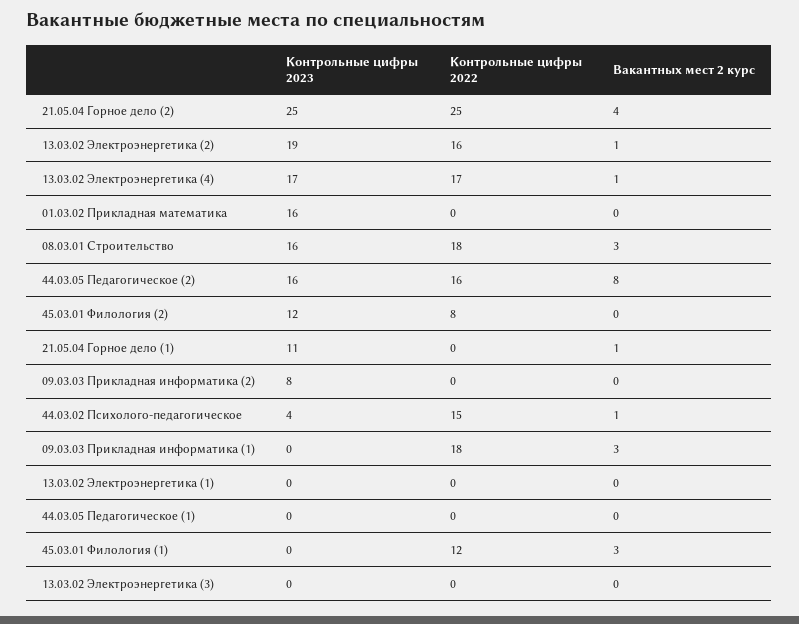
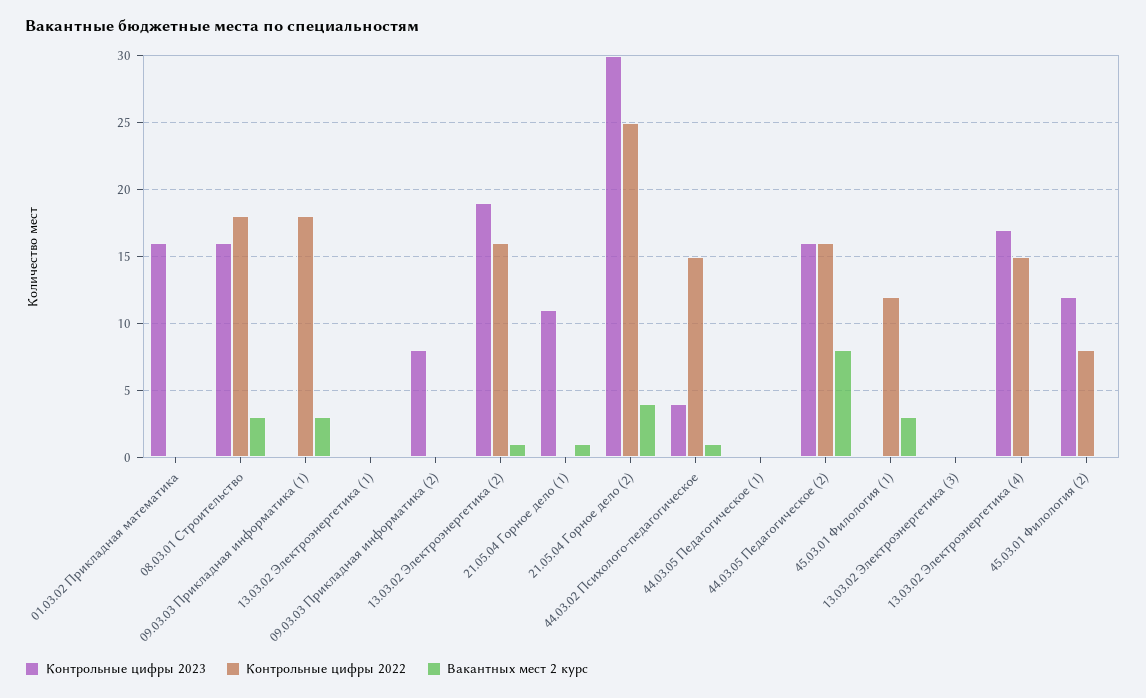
  {
    "Контрольные цифры 2023": {
-     "21.05.04 Горное дело (2)": 25,
+     "21.05.04 Горное дело (2)": 30,
      "13.03.02 Электроэнергетика (2)": 19,
      "13.03.02 Электроэнергетика (4)": 17,
      "01.03.02 Прикладная математика": 16,
      "08.03.01 Строительство": 16,
      "44.03.05 Педагогическое (2)": 16,
      "45.03.01 Филология (2)": 12,
      "21.05.04 Горное дело (1)": 11,
      "09.03.03 Прикладная информатика (2)": 8,
      "44.03.02 Психолого-педагогическое": 4,
      "09.03.03 Прикладная информатика (1)": 0,
      "13.03.02 Электроэнергетика (1)": 0,
      "44.03.05 Педагогическое (1)": 0,
      "45.03.01 Филология (1)": 0,
      "13.03.02 Электроэнергетика (3)": 0
    },
    "Контрольные цифры 2022": {
      "21.05.04 Горное дело (2)": 25,
      "13.03.02 Электроэнергетика (2)": 16,
-     "13.03.02 Электроэнергетика (4)": 17,
+     "13.03.02 Электроэнергетика (4)": 15,
      "01.03.02 Прикладная математика": 0,
      "08.03.01 Строительство": 18,
      "44.03.05 Педагогическое (2)": 16,
      "45.03.01 Филология (2)": 8,
      "21.05.04 Горное дело (1)": 0,
      "09.03.03 Прикладная информатика (2)": 0,
      "44.03.02 Психолого-педагогическое": 15,
      "09.03.03 Прикладная информатика (1)": 18,
      "13.03.02 Электроэнергетика (1)": 0,
      "44.03.05 Педагогическое (1)": 0,
      "45.03.01 Филология (1)": 12,
      "13.03.02 Электроэнергетика (3)": 0
    },
    "Вакантных мест 2 курс": {
      "21.05.04 Горное дело (2)": 4,
      "13.03.02 Электроэнергетика (2)": 1,
-     "13.03.02 Электроэнергетика (4)": 1,
+     "13.03.02 Электроэнергетика (4)": 0,
      "01.03.02 Прикладная математика": 0,
      "08.03.01 Строительство": 3,
      "44.03.05 Педагогическое (2)": 8,
      "45.03.01 Филология (2)": 0,
      "21.05.04 Горное дело (1)": 1,
      "09.03.03 Прикладная информатика (2)": 0,
      "44.03.02 Психолого-педагогическое": 1,
      "09.03.03 Прикладная информатика (1)": 3,
      "13.03.02 Электроэнергетика (1)": 0,
      "44.03.05 Педагогическое (1)": 0,
      "45.03.01 Филология (1)": 3,
      "13.03.02 Электроэнергетика (3)": 0
    }
  }

